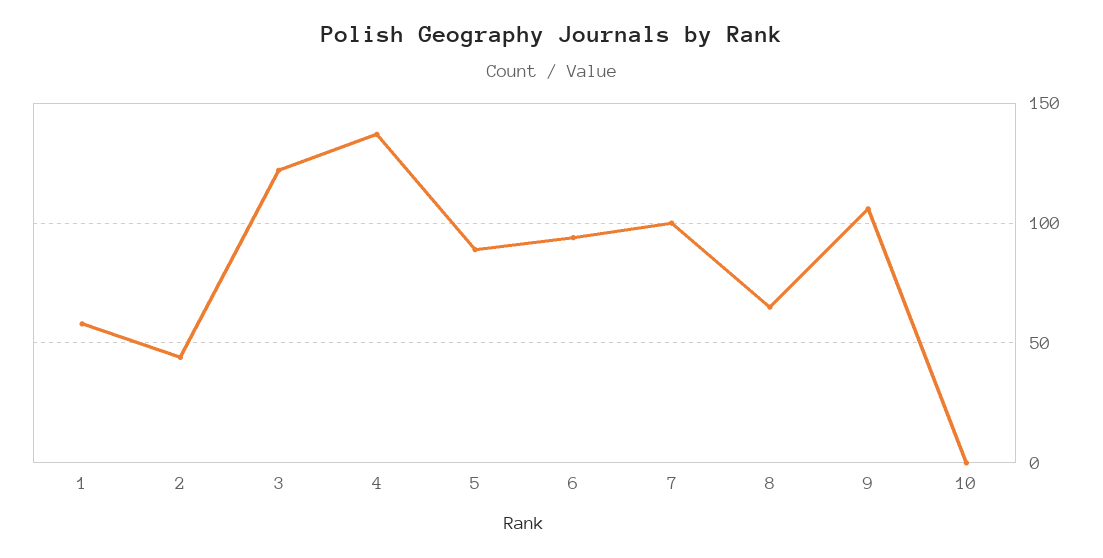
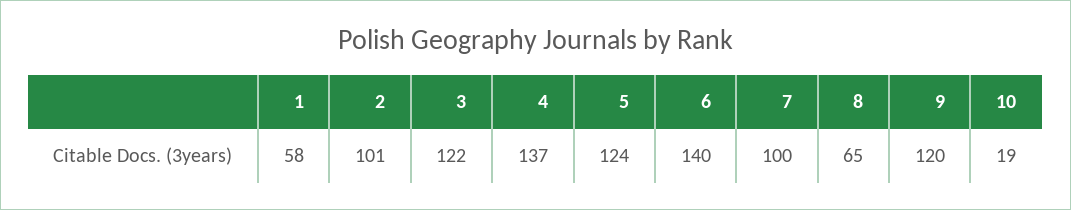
  {
    "1": 58,
-   "2": 45,
+   "2": 101,
    "3": 122,
    "4": 137,
-   "5": 90,
+   "5": 124,
-   "6": 95,
+   "6": 140,
    "7": 100,
    "8": 65,
-   "9": 105,
+   "9": 120,
-   "10": 0
+   "10": 19
  }

